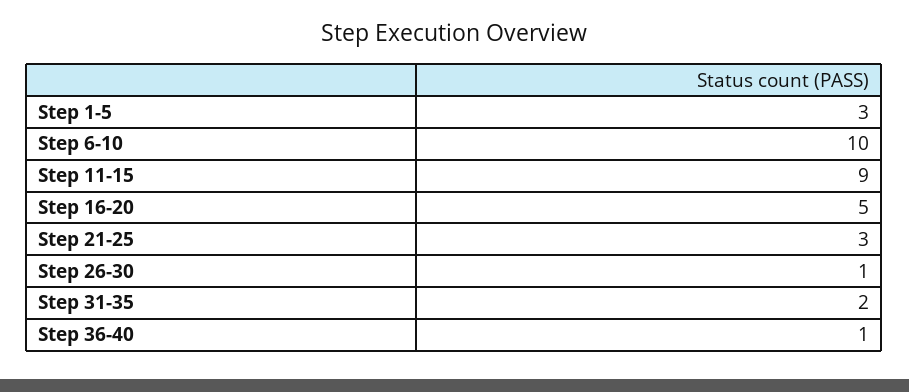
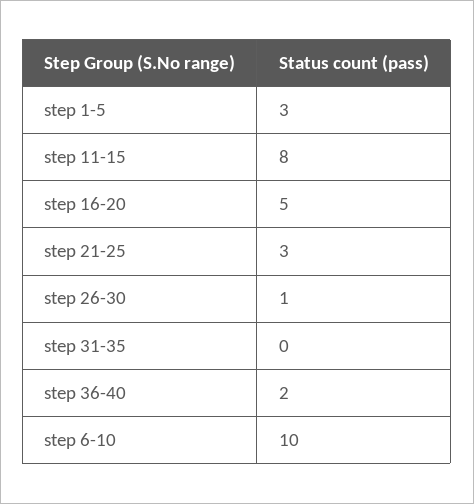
  {
    "Step 1-5": 3,
    "Step 6-10": 10,
-   "Step 11-15": 9,
+   "Step 11-15": 8,
    "Step 16-20": 5,
    "Step 21-25": 3,
    "Step 26-30": 1,
-   "Step 31-35": 2,
+   "Step 31-35": 0,
-   "Step 36-40": 1
+   "Step 36-40": 2
  }

